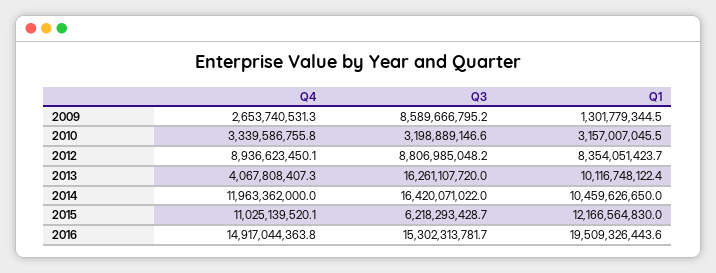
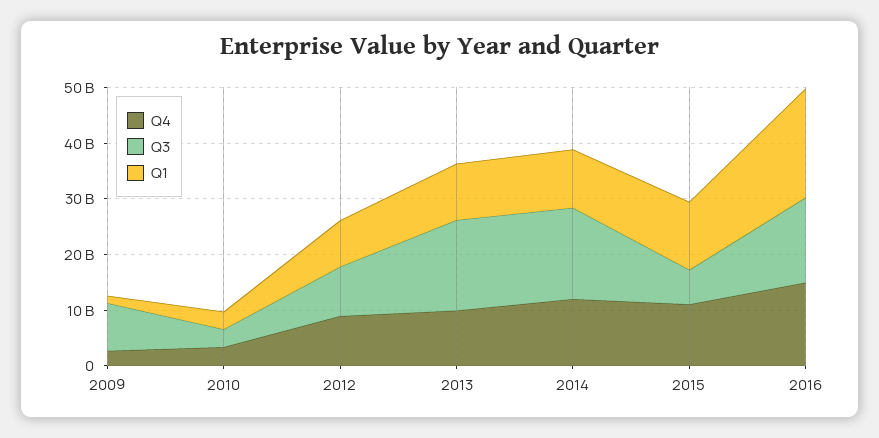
  {
    "Q4": {
      "2009": 2653740531.3,
      "2010": 3339586755.8,
      "2012": 8936623450.1,
-     "2013": 4067808407.3,
+     "2013": 10000000000,
      "2014": 11963362000,
      "2015": 11025139520.1,
      "2016": 14917044363.8
    },
    "Q3": {
      "2009": 8589666795.2,
      "2010": 3198889146.6,
      "2012": 8806985048.2,
      "2013": 16261107720,
      "2014": 16420071022,
      "2015": 6218293428.7,
      "2016": 15302313781.7
    },
    "Q1": {
      "2009": 1301779344.5,
      "2010": 3157007045.5,
      "2012": 8354051423.7,
      "2013": 10116748122.4,
      "2014": 10459626650,
      "2015": 12166564830,
      "2016": 19509326443.6
    }
  }

